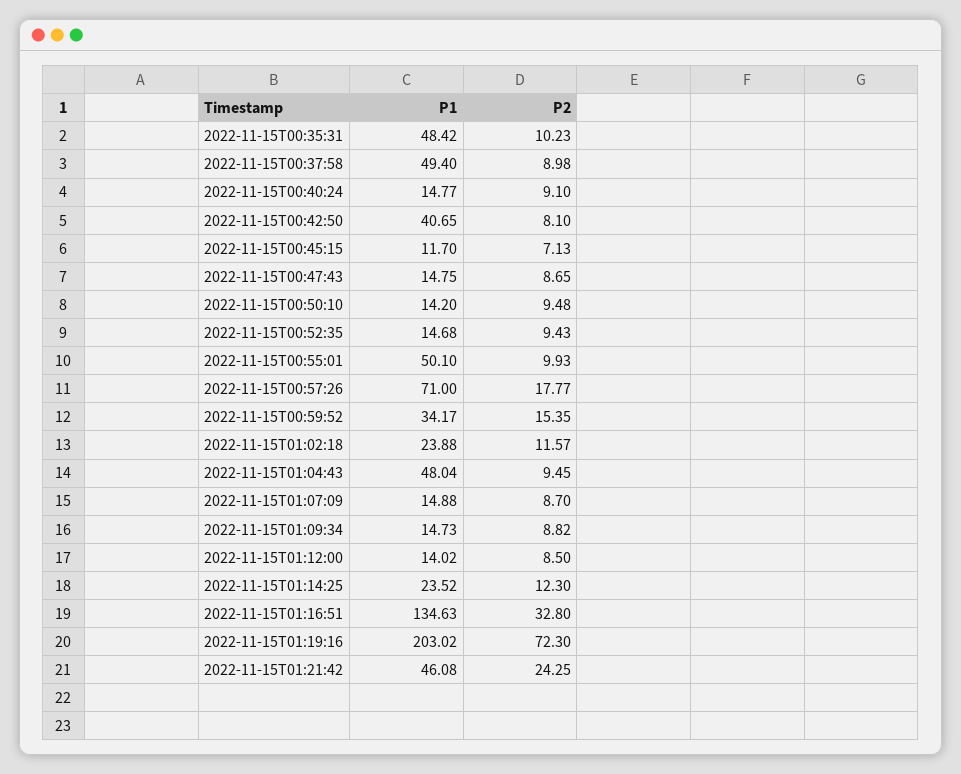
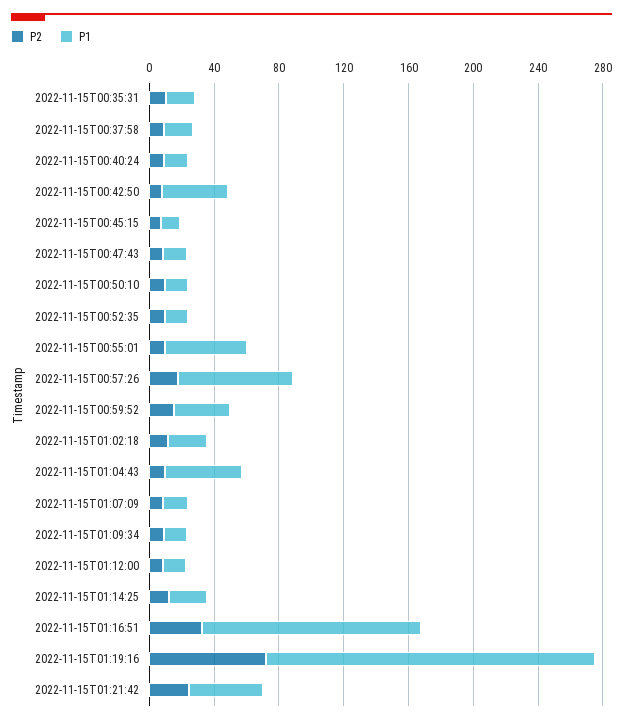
  {
    "P1": {
-     "2022-11-15T00:35:31": 48.42,
+     "2022-11-15T00:35:31": 20,
-     "2022-11-15T00:37:58": 49.4,
+     "2022-11-15T00:37:58": 20,
      "2022-11-15T00:40:24": 14.77,
      "2022-11-15T00:42:50": 40.65,
      "2022-11-15T00:45:15": 11.7,
      "2022-11-15T00:47:43": 14.75,
      "2022-11-15T00:50:10": 14.2,
      "2022-11-15T00:52:35": 14.68,
      "2022-11-15T00:55:01": 50.1,
      "2022-11-15T00:57:26": 71,
      "2022-11-15T00:59:52": 34.17,
      "2022-11-15T01:02:18": 23.88,
      "2022-11-15T01:04:43": 48.04,
      "2022-11-15T01:07:09": 14.88,
      "2022-11-15T01:09:34": 14.73,
      "2022-11-15T01:12:00": 14.02,
      "2022-11-15T01:14:25": 23.52,
      "2022-11-15T01:16:51": 134.63,
      "2022-11-15T01:19:16": 203.02,
      "2022-11-15T01:21:42": 46.08
    },
    "P2": {
      "2022-11-15T00:35:31": 10.23,
      "2022-11-15T00:37:58": 8.98,
      "2022-11-15T00:40:24": 9.1,
      "2022-11-15T00:42:50": 8.1,
      "2022-11-15T00:45:15": 7.13,
      "2022-11-15T00:47:43": 8.65,
      "2022-11-15T00:50:10": 9.48,
      "2022-11-15T00:52:35": 9.43,
      "2022-11-15T00:55:01": 9.93,
      "2022-11-15T00:57:26": 17.77,
      "2022-11-15T00:59:52": 15.35,
      "2022-11-15T01:02:18": 11.57,
      "2022-11-15T01:04:43": 9.45,
      "2022-11-15T01:07:09": 8.7,
      "2022-11-15T01:09:34": 8.82,
      "2022-11-15T01:12:00": 8.5,
      "2022-11-15T01:14:25": 12.3,
      "2022-11-15T01:16:51": 32.8,
      "2022-11-15T01:19:16": 72.3,
      "2022-11-15T01:21:42": 24.25
    }
  }

